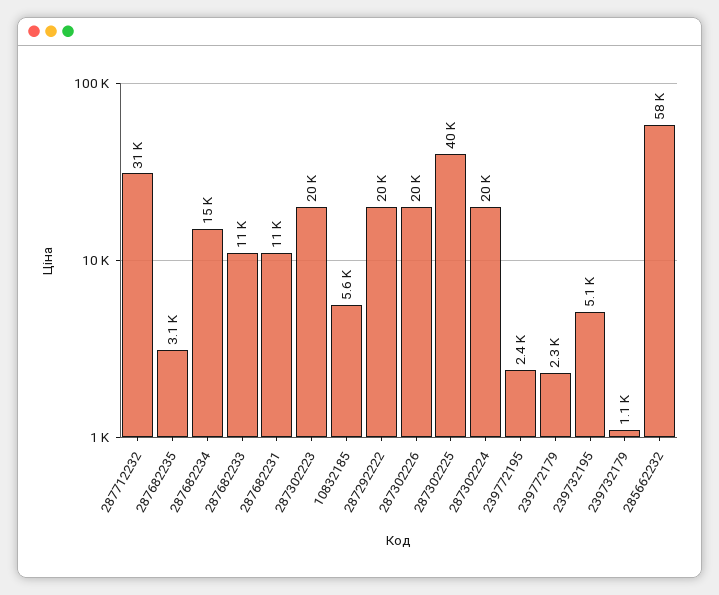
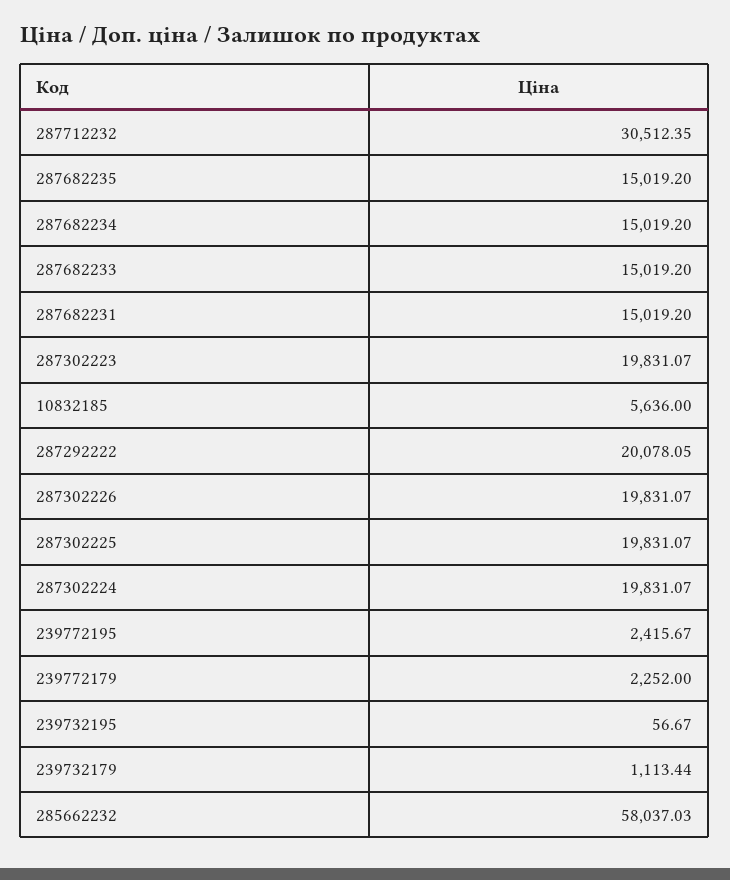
  {
    "287712232": 30512.35,
-   "287682235": 3100,
+   "287682235": 15019.2,
    "287682234": 15019.2,
-   "287682233": 11000,
+   "287682233": 15019.2,
-   "287682231": 11000,
+   "287682231": 15019.2,
    "287302223": 19831.07,
    "10832185": 5636,
    "287292222": 20078.05,
    "287302226": 19831.07,
-   "287302225": 40000,
+   "287302225": 19831.07,
    "287302224": 19831.07,
    "239772195": 2415.67,
    "239772179": 2252,
-   "239732195": 5100,
+   "239732195": 56.67,
    "239732179": 1113.44,
    "285662232": 58037.03
  }

